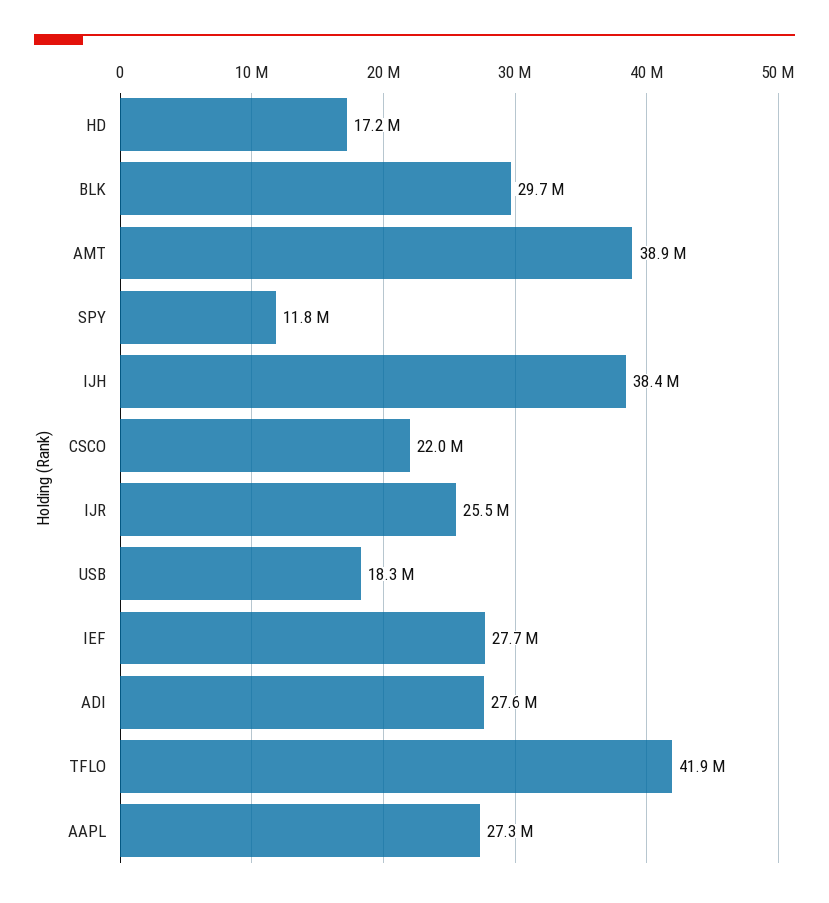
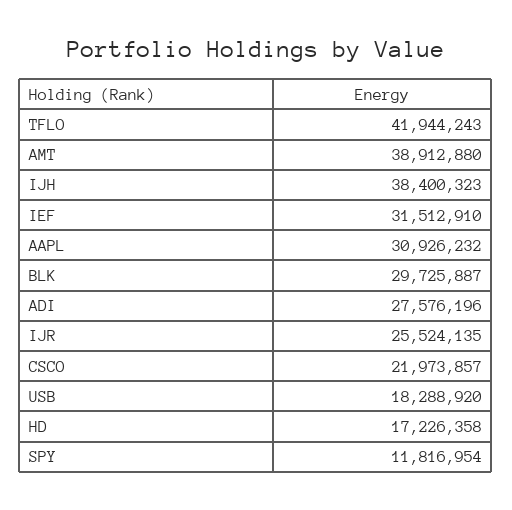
  {
    "HD": 17226358,
    "BLK": 29725887,
    "AMT": 38912880,
    "SPY": 11816954,
    "IJH": 38400323,
    "CSCO": 21973857,
    "IJR": 25524135,
    "USB": 18288920,
-   "IEF": 27700000,
+   "IEF": 31512910,
    "ADI": 27576196,
    "TFLO": 41944243,
-   "AAPL": 27300000
+   "AAPL": 30926232
  }

